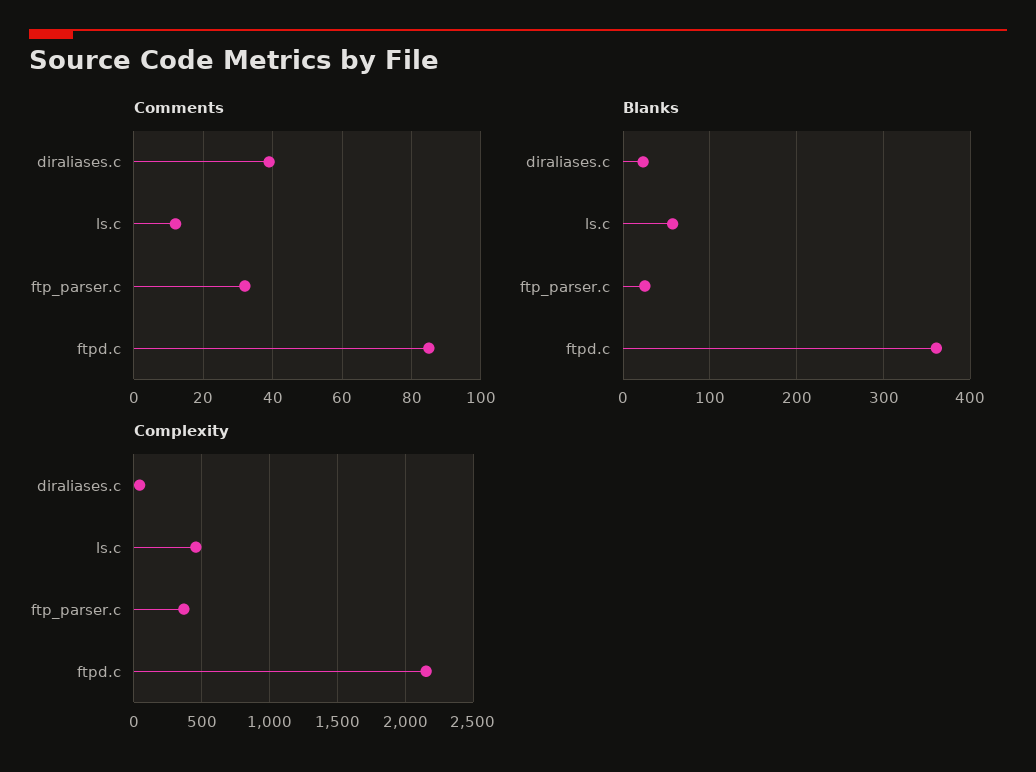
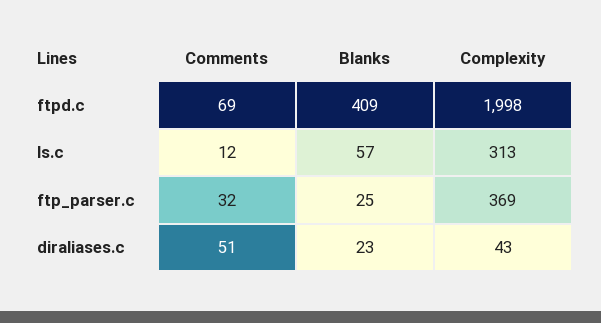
  {
    "Comments": {
-     "diraliases.c": 40,
+     "diraliases.c": 51,
      "ls.c": 12,
      "ftp_parser.c": 32,
-     "ftpd.c": 85
+     "ftpd.c": 69
    },
    "Blanks": {
      "diraliases.c": 23,
      "ls.c": 57,
      "ftp_parser.c": 25,
-     "ftpd.c": 360
+     "ftpd.c": 409
    },
    "Complexity": {
      "diraliases.c": 43,
-     "ls.c": 450,
+     "ls.c": 313,
      "ftp_parser.c": 369,
-     "ftpd.c": 2150
+     "ftpd.c": 1998
    }
  }

